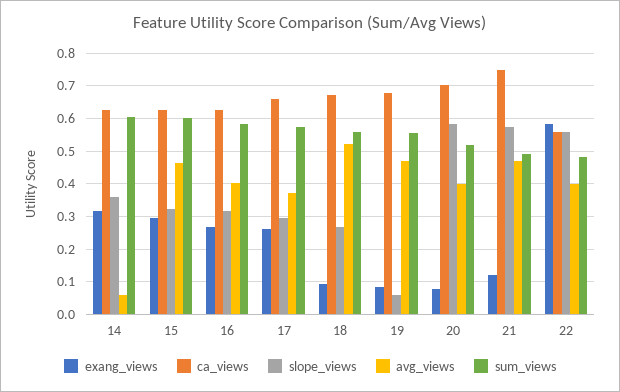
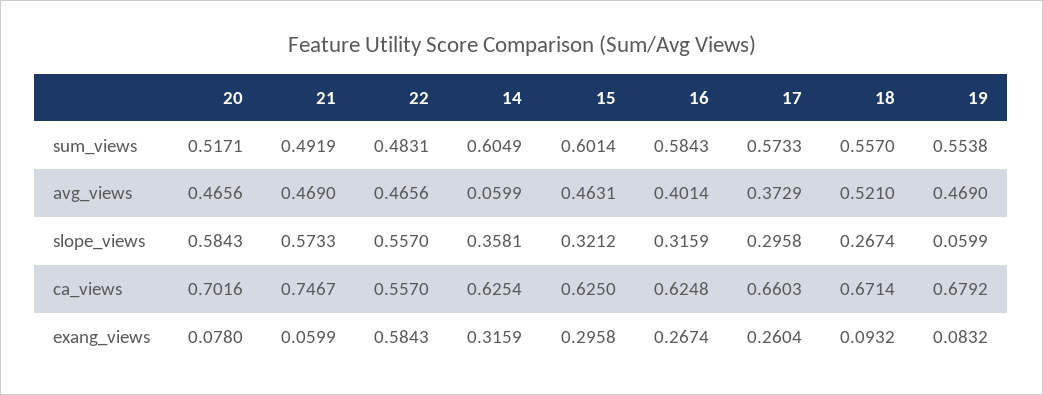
  {
    "exang_views": {
      "14": 0.3159,
      "15": 0.2958,
      "16": 0.2674,
      "17": 0.2604,
      "18": 0.0932,
      "19": 0.0832,
      "20": 0.078,
-     "21": 0.12,
+     "21": 0.0599,
      "22": 0.5843
    },
    "ca_views": {
      "14": 0.6254,
      "15": 0.625,
      "16": 0.6248,
      "17": 0.6603,
      "18": 0.6714,
      "19": 0.6792,
      "20": 0.7016,
      "21": 0.7467,
      "22": 0.557
    },
    "slope_views": {
      "14": 0.3581,
      "15": 0.3212,
      "16": 0.3159,
      "17": 0.2958,
      "18": 0.2674,
      "19": 0.0599,
      "20": 0.5843,
      "21": 0.5733,
      "22": 0.557
    },
    "avg_views": {
      "14": 0.0599,
      "15": 0.4631,
      "16": 0.4014,
      "17": 0.3729,
      "18": 0.521,
      "19": 0.469,
-     "20": 0.4,
+     "20": 0.4656,
      "21": 0.469,
-     "22": 0.4
+     "22": 0.4656
    },
    "sum_views": {
      "14": 0.6049,
      "15": 0.6014,
      "16": 0.5843,
      "17": 0.5733,
      "18": 0.557,
      "19": 0.5538,
      "20": 0.5171,
      "21": 0.4919,
      "22": 0.4831
    }
  }

